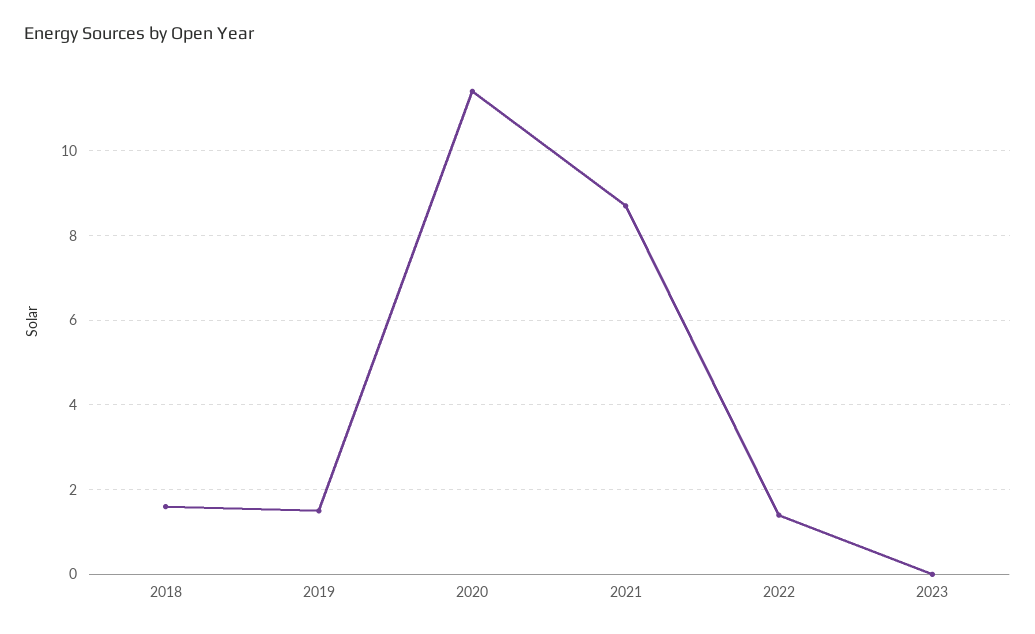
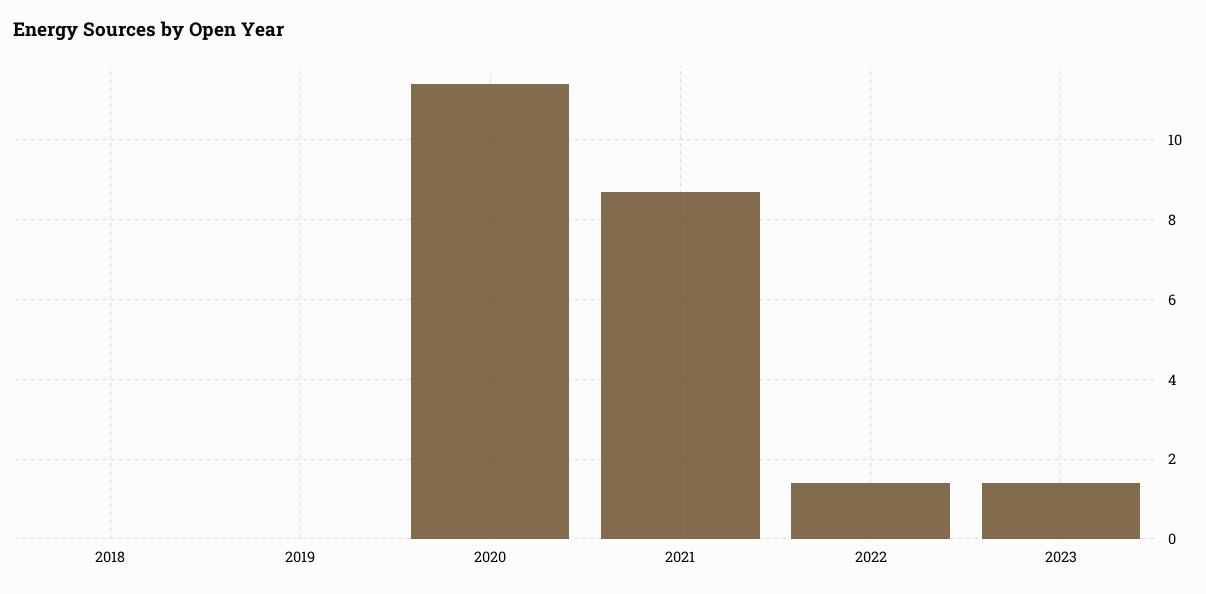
  {
-   "2018": 1.5,
+   "2018": 0,
-   "2019": 1.5,
+   "2019": 0,
    "2020": 11.5,
    "2021": 8.5,
    "2022": 1.5,
-   "2023": 0
+   "2023": 1.5
  }

